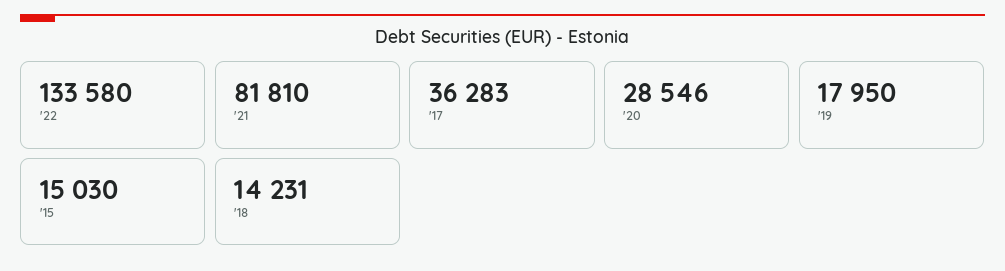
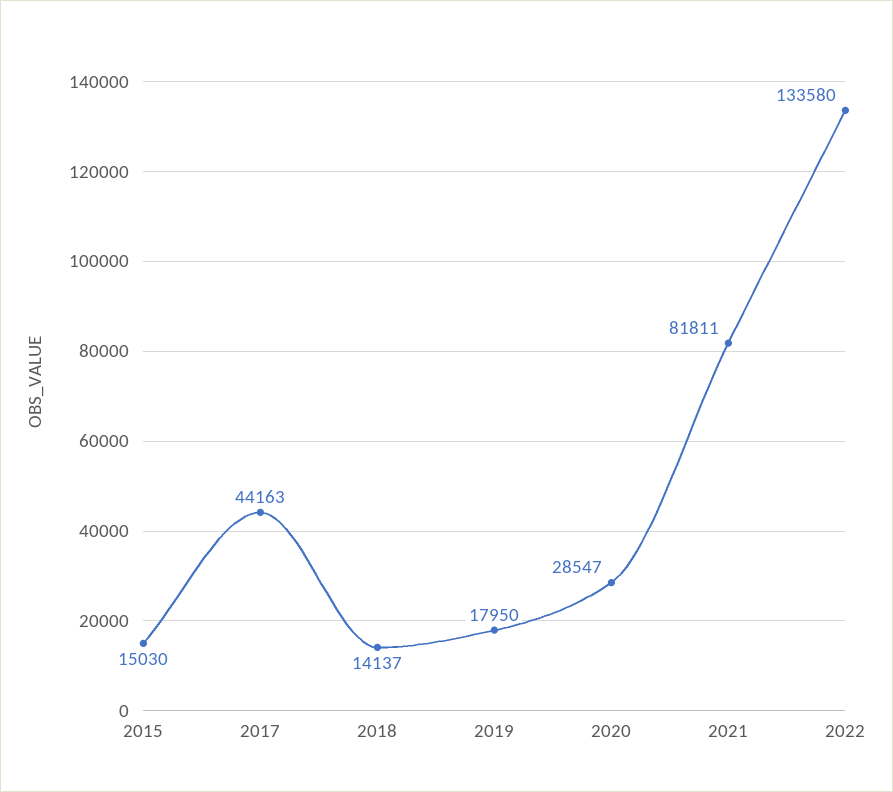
  {
    "'22": 133580,
-   "'21": 81810,
+   "'21": 81811,
-   "'17": 36283,
+   "'17": 44163,
-   "'20": 28546,
+   "'20": 28547,
    "'19": 17950,
    "'15": 15030,
-   "'18": 14231
+   "'18": 14137
  }

